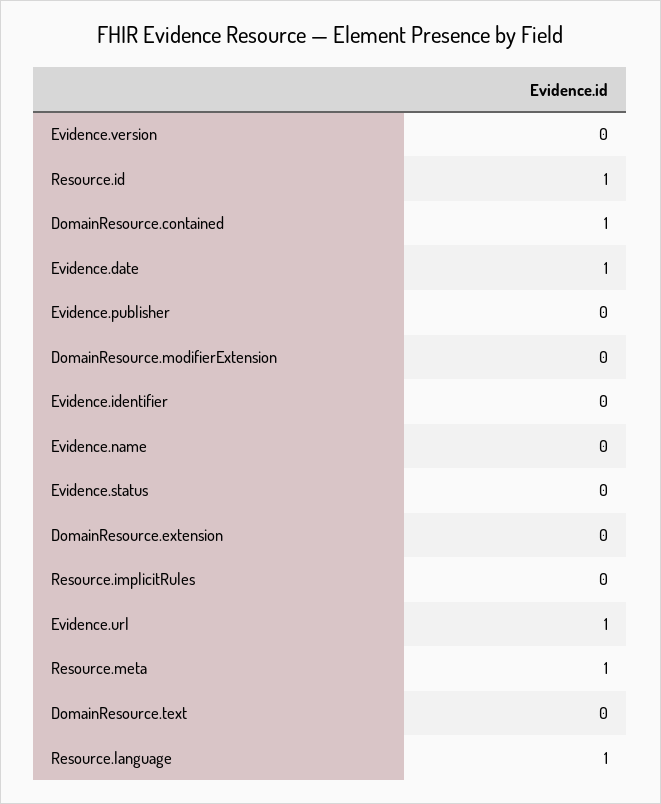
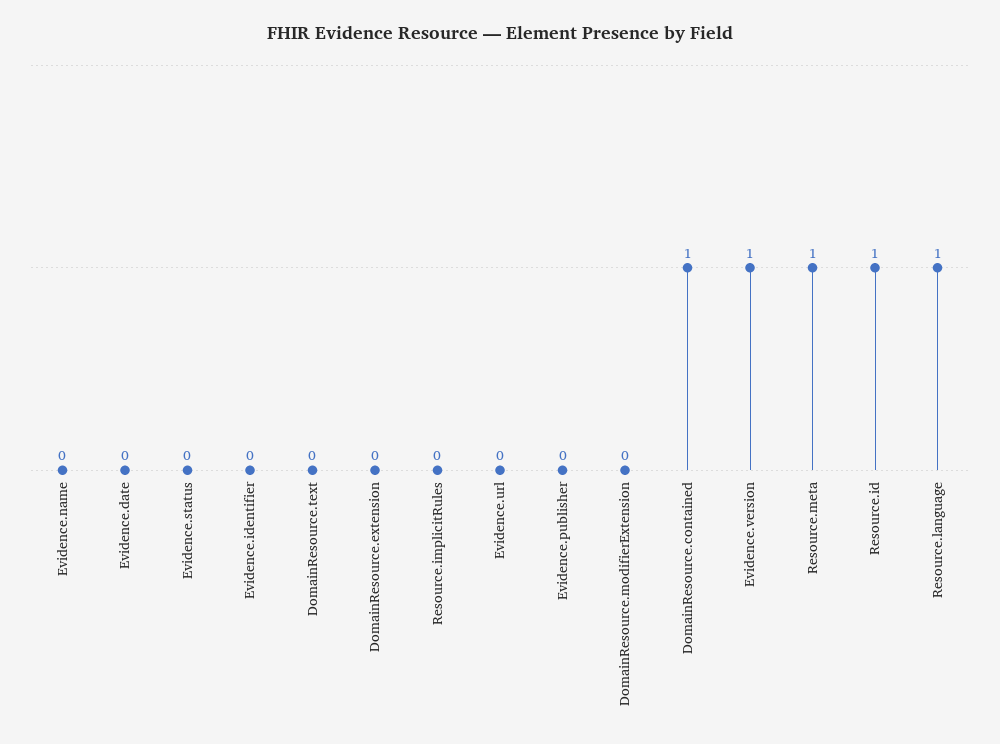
  {
-   "Evidence.version": 0,
+   "Evidence.version": 1,
    "Resource.id": 1,
    "DomainResource.contained": 1,
-   "Evidence.date": 1,
+   "Evidence.date": 0,
    "Evidence.publisher": 0,
    "DomainResource.modifierExtension": 0,
    "Evidence.identifier": 0,
    "Evidence.name": 0,
    "Evidence.status": 0,
    "DomainResource.extension": 0,
    "Resource.implicitRules": 0,
-   "Evidence.url": 1,
+   "Evidence.url": 0,
    "Resource.meta": 1,
    "DomainResource.text": 0,
    "Resource.language": 1
  }

